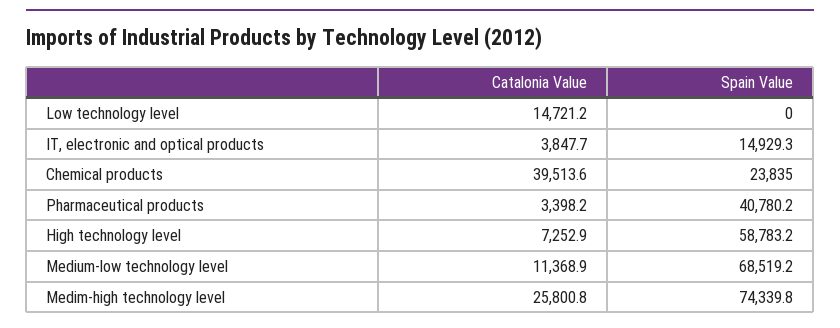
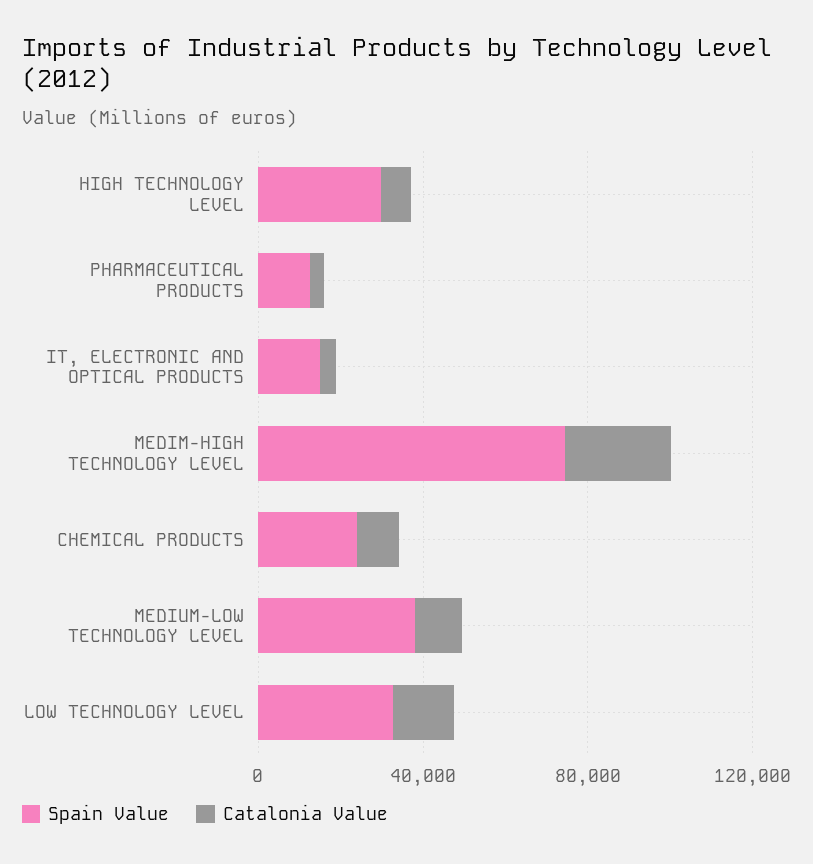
  {
    "Catalonia Value": {
      "Low technology level": 14721.2,
      "IT, electronic and optical products": 3847.7,
-     "Chemical products": 39513.6,
+     "Chemical products": 10000,
      "Pharmaceutical products": 3398.2,
      "High technology level": 7252.9,
      "Medium-low technology level": 11368.9,
      "Medim-high technology level": 25800.8
    },
    "Spain Value": {
-     "Low technology level": 0,
+     "Low technology level": 30000,
      "IT, electronic and optical products": 14929.3,
      "Chemical products": 23835,
-     "Pharmaceutical products": 40780.2,
+     "Pharmaceutical products": 10000,
-     "High technology level": 58783.2,
+     "High technology level": 30000,
-     "Medium-low technology level": 68519.2,
+     "Medium-low technology level": 40000,
      "Medim-high technology level": 74339.8
    }
  }

